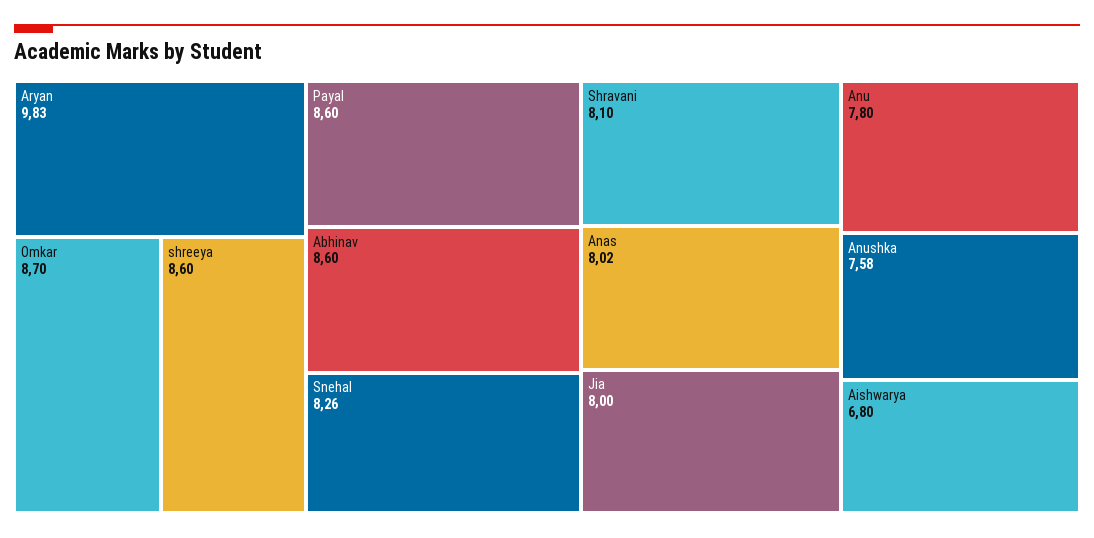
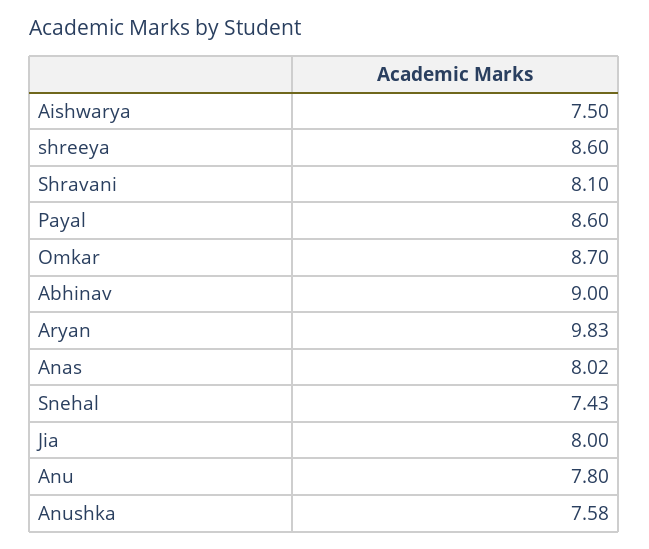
  {
    "Aryan": 9.83,
    "Omkar": 8.7,
    "shreeya": 8.6,
    "Payal": 8.6,
-   "Abhinav": 8.6,
+   "Abhinav": 9,
-   "Snehal": 8.26,
+   "Snehal": 7.43,
    "Shravani": 8.1,
    "Anas": 8.02,
    "Jia": 8,
    "Anu": 7.8,
    "Anushka": 7.58,
-   "Aishwarya": 6.8
+   "Aishwarya": 7.5
  }

